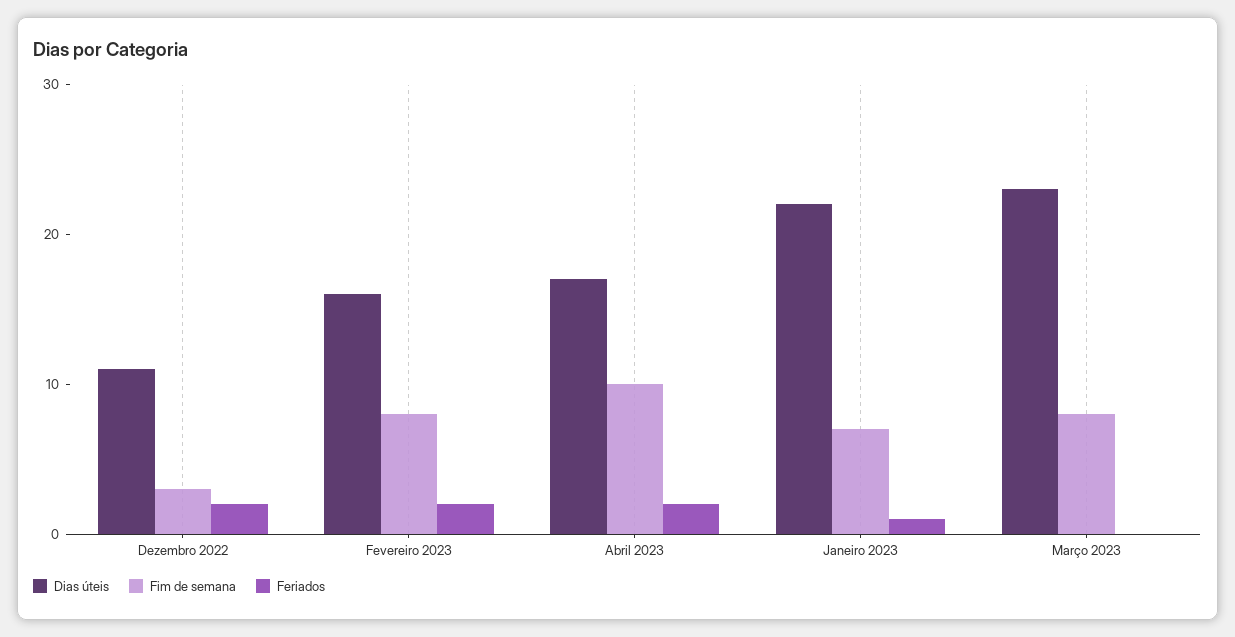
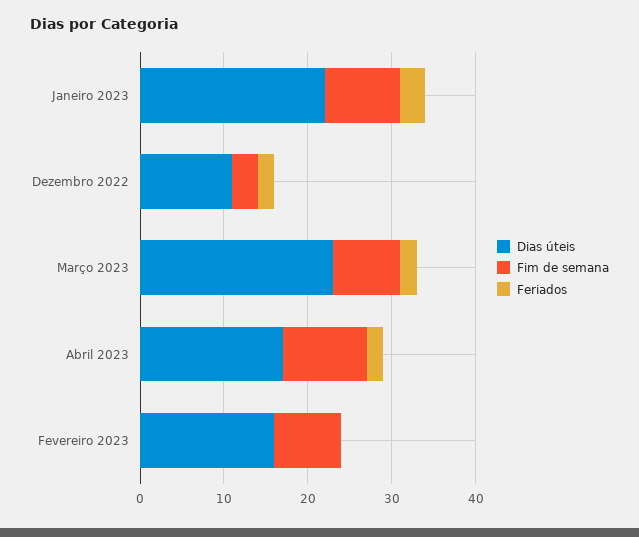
  {
    "Dias úteis": {
      "Dezembro 2022": 11,
      "Fevereiro 2023": 16,
      "Abril 2023": 17,
      "Janeiro 2023": 22,
      "Março 2023": 23
    },
    "Fim de semana": {
      "Dezembro 2022": 3,
      "Fevereiro 2023": 8,
      "Abril 2023": 10,
-     "Janeiro 2023": 7,
+     "Janeiro 2023": 9,
      "Março 2023": 8
    },
    "Feriados": {
      "Dezembro 2022": 2,
-     "Fevereiro 2023": 2,
+     "Fevereiro 2023": 0,
      "Abril 2023": 2,
-     "Janeiro 2023": 1,
+     "Janeiro 2023": 3,
-     "Março 2023": 0
+     "Março 2023": 2
    }
  }

